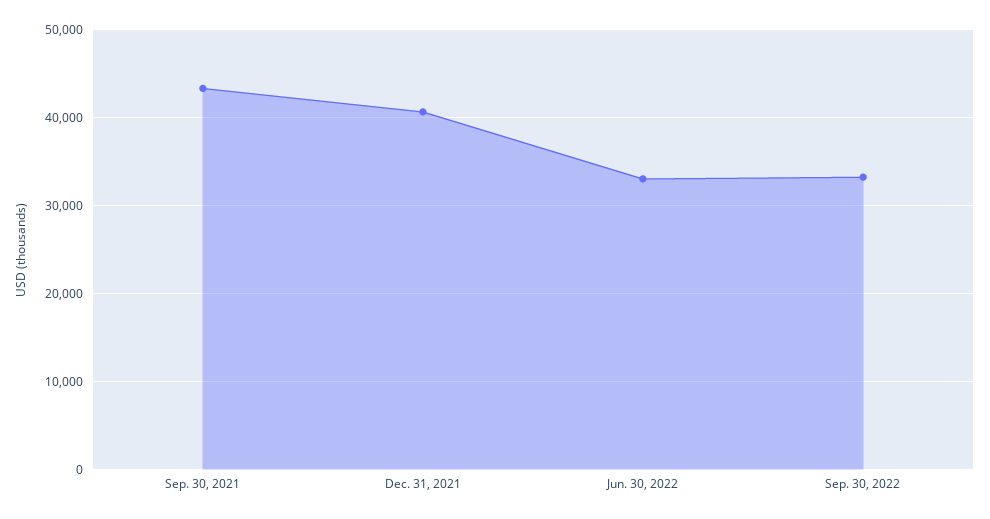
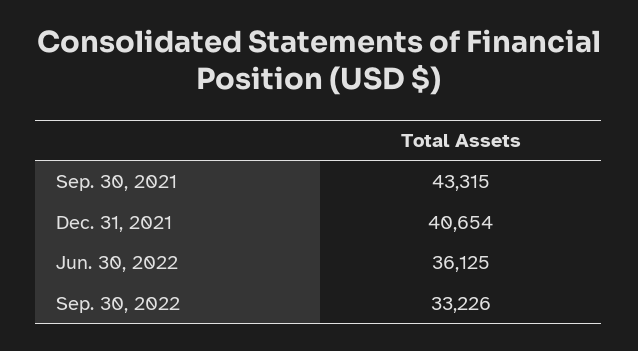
  {
    "Sep. 30, 2021": 43315,
    "Dec. 31, 2021": 40654,
-   "Jun. 30, 2022": 33000,
+   "Jun. 30, 2022": 36125,
    "Sep. 30, 2022": 33226
  }

